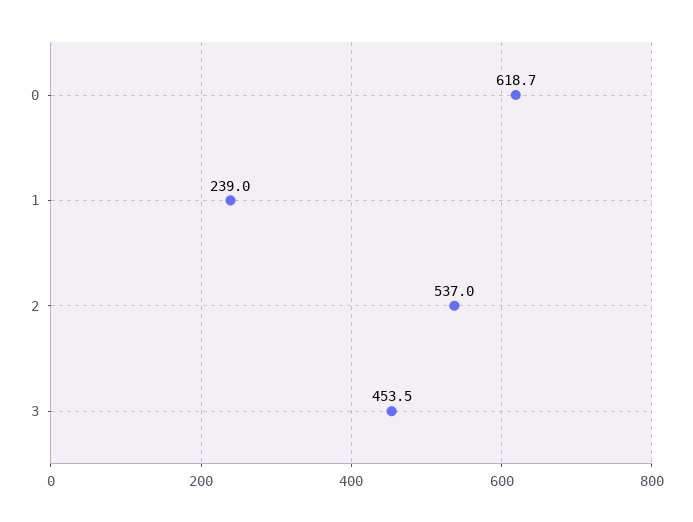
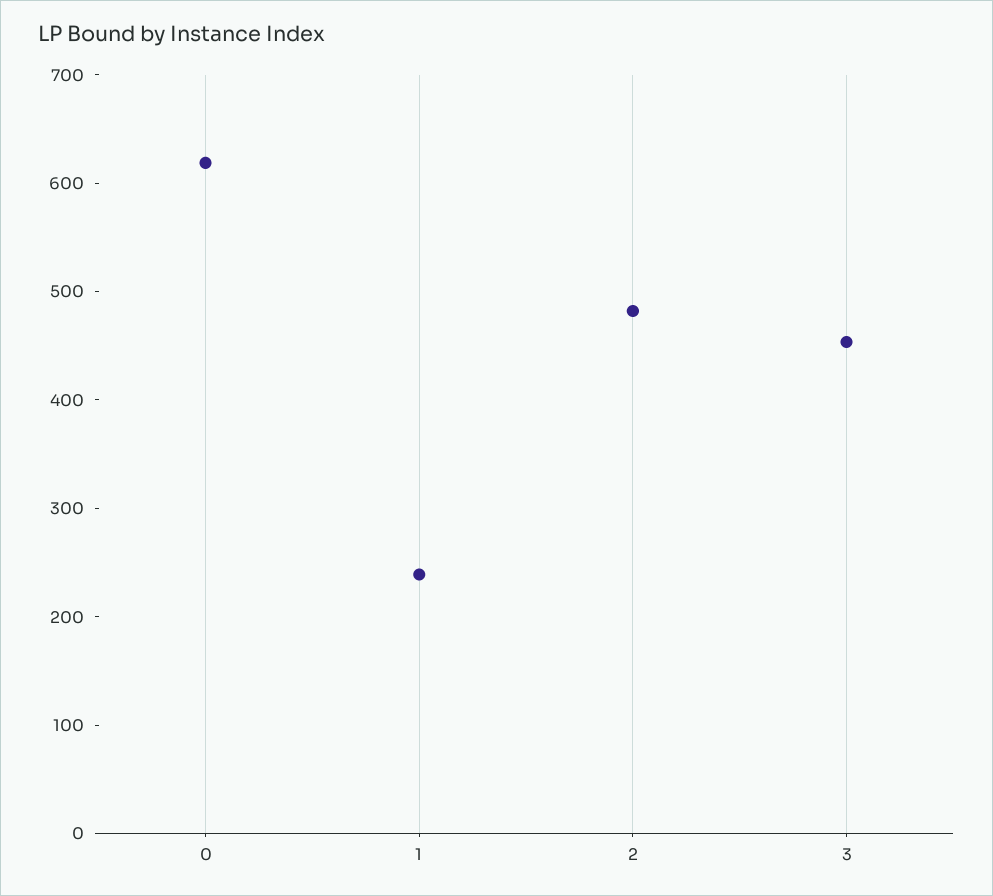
  {
    "0": 618.7,
    "1": 239,
-   "2": 537,
+   "2": 480,
    "3": 453.5
  }

